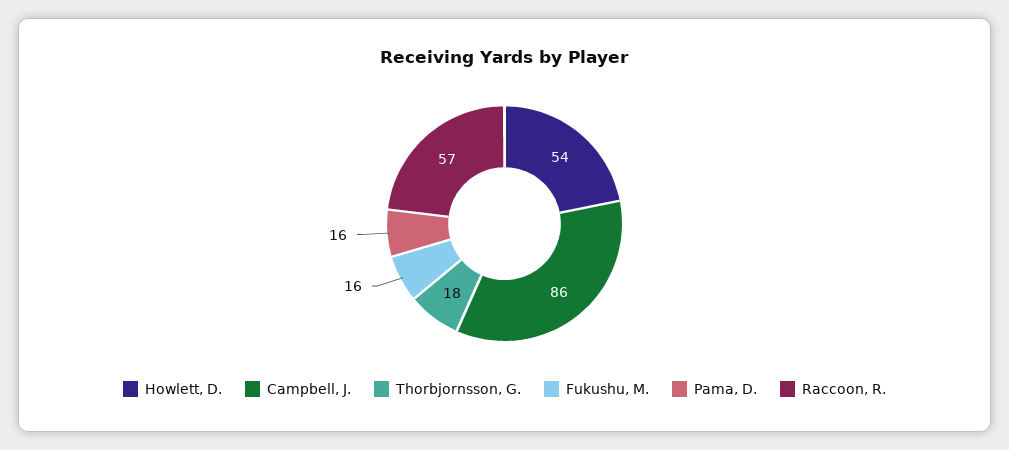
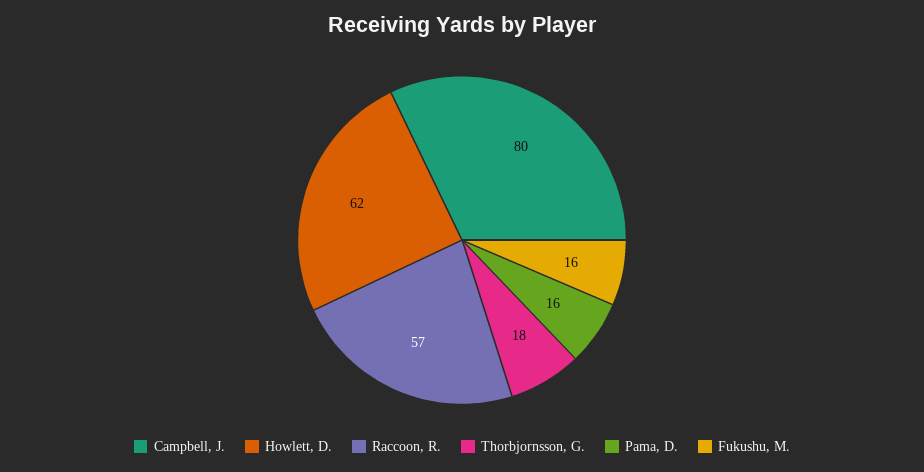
  {
-   "Howlett, D.": 54,
+   "Howlett, D.": 62,
-   "Campbell, J.": 86,
+   "Campbell, J.": 80,
    "Thorbjornsson, G.": 18,
    "Fukushu, M.": 16,
    "Pama, D.": 16,
    "Raccoon, R.": 57
  }

